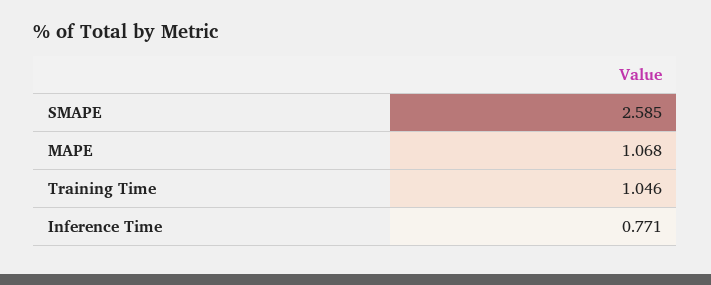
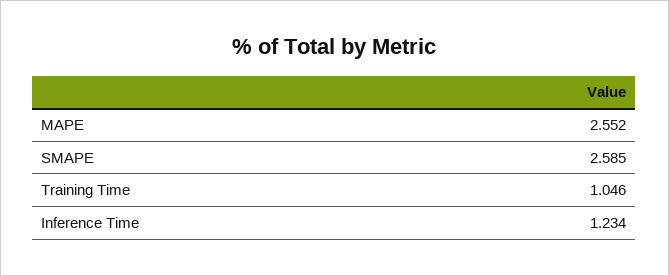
  {
    "SMAPE": 2.585,
-   "MAPE": 1.068,
+   "MAPE": 2.552,
    "Training Time": 1.046,
-   "Inference Time": 0.771
+   "Inference Time": 1.234
  }

